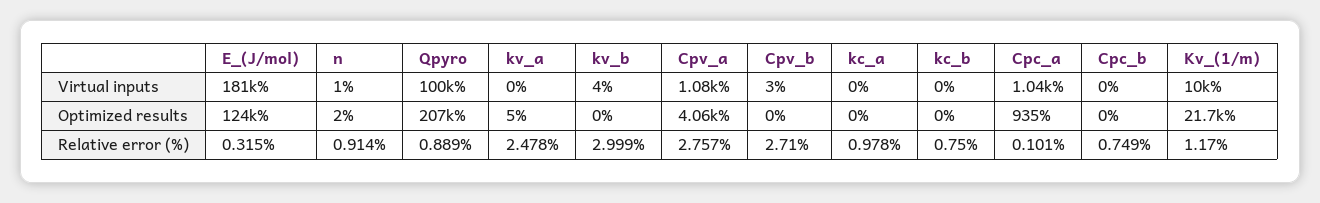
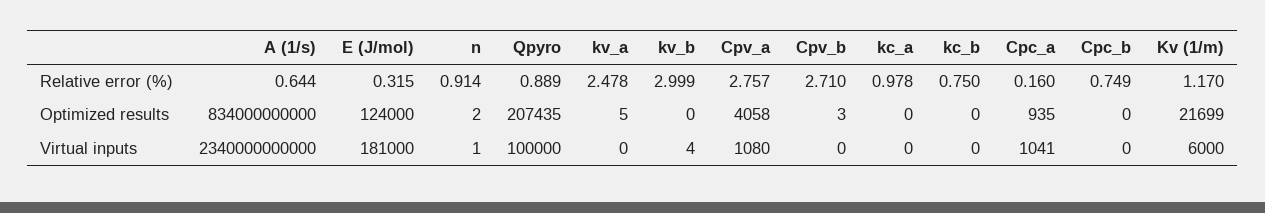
  {
    "E_(J/mol)": {
      "Virtual inputs": 181000,
      "Optimized results": 124000,
      "Relative error (%)": 0.315
    },
    "n": {
      "Virtual inputs": 1,
      "Optimized results": 2,
      "Relative error (%)": 0.914
    },
    "Qpyro": {
      "Virtual inputs": 100000,
      "Optimized results": 207435,
      "Relative error (%)": 0.889
    },
    "kv_a": {
      "Virtual inputs": 0,
      "Optimized results": 5,
      "Relative error (%)": 2.478
    },
    "kv_b": {
      "Virtual inputs": 4,
      "Optimized results": 0,
      "Relative error (%)": 2.999
    },
    "Cpv_a": {
      "Virtual inputs": 1080,
      "Optimized results": 4058,
      "Relative error (%)": 2.757
    },
    "Cpv_b": {
-     "Virtual inputs": 3,
+     "Virtual inputs": 0,
-     "Optimized results": 0,
+     "Optimized results": 3,
      "Relative error (%)": 2.71
    },
    "kc_a": {
      "Virtual inputs": 0,
      "Optimized results": 0,
      "Relative error (%)": 0.978
    },
    "kc_b": {
      "Virtual inputs": 0,
      "Optimized results": 0,
      "Relative error (%)": 0.75
    },
    "Cpc_a": {
      "Virtual inputs": 1041,
      "Optimized results": 935,
-     "Relative error (%)": 0.101
+     "Relative error (%)": 0.16
    },
    "Cpc_b": {
      "Virtual inputs": 0,
      "Optimized results": 0,
      "Relative error (%)": 0.749
    },
    "Kv_(1/m)": {
-     "Virtual inputs": 10000,
+     "Virtual inputs": 6000,
      "Optimized results": 21699,
      "Relative error (%)": 1.17
-   }
+   },
+   "A (1/s)": {
+     "Relative error (%)": 0.644,
+     "Optimized results": 834000000000,
+     "Virtual inputs": 2340000000000
+   }
  }

